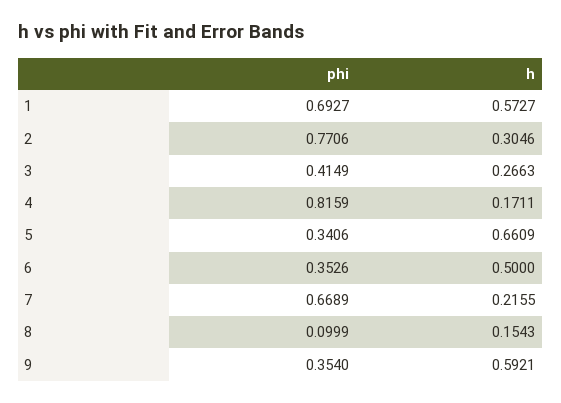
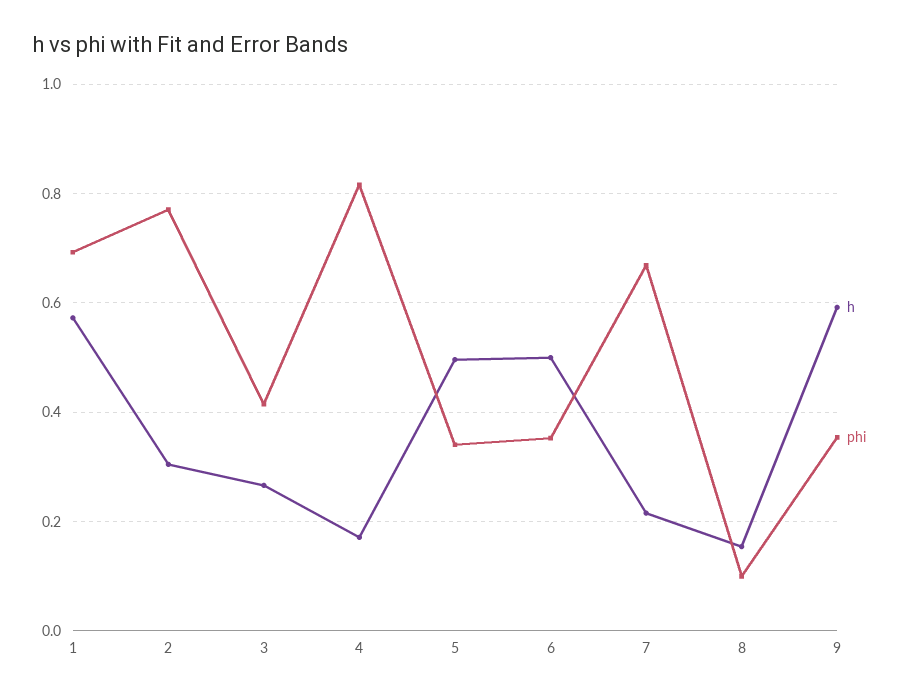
  {
    "phi": {
      "1": 0.6927,
      "2": 0.7706,
      "3": 0.4149,
      "4": 0.8159,
      "5": 0.3406,
      "6": 0.3526,
      "7": 0.6689,
      "8": 0.0999,
      "9": 0.354
    },
    "h": {
      "1": 0.5727,
      "2": 0.3046,
      "3": 0.2663,
      "4": 0.1711,
-     "5": 0.6609,
+     "5": 0.5,
      "6": 0.5,
      "7": 0.2155,
      "8": 0.1543,
      "9": 0.5921
    }
  }

